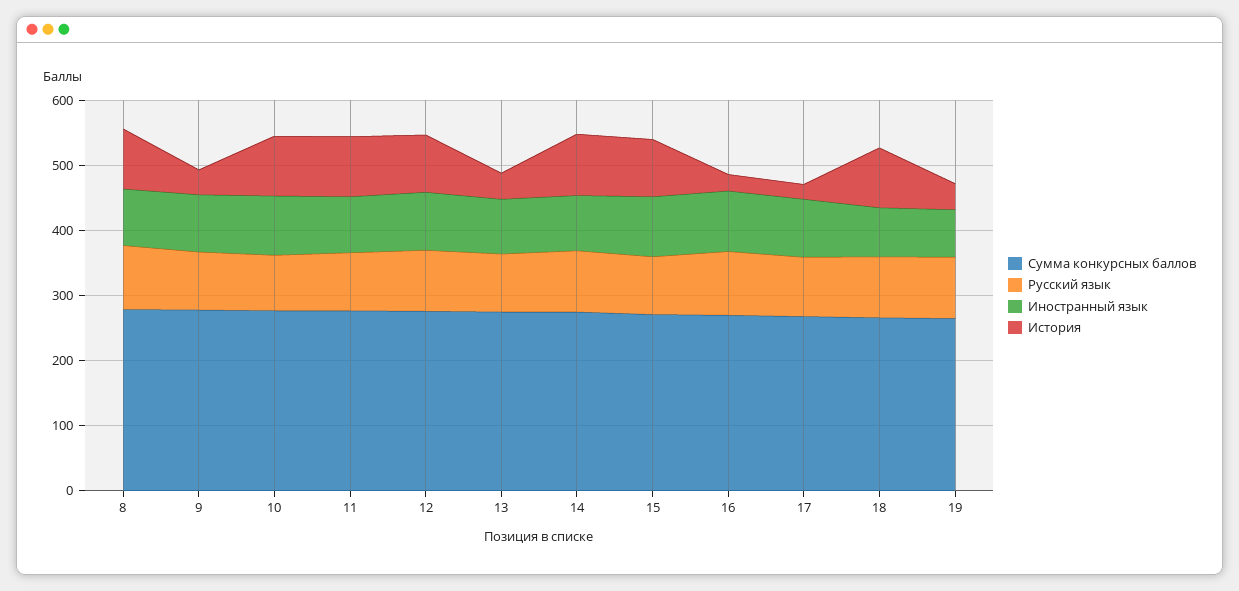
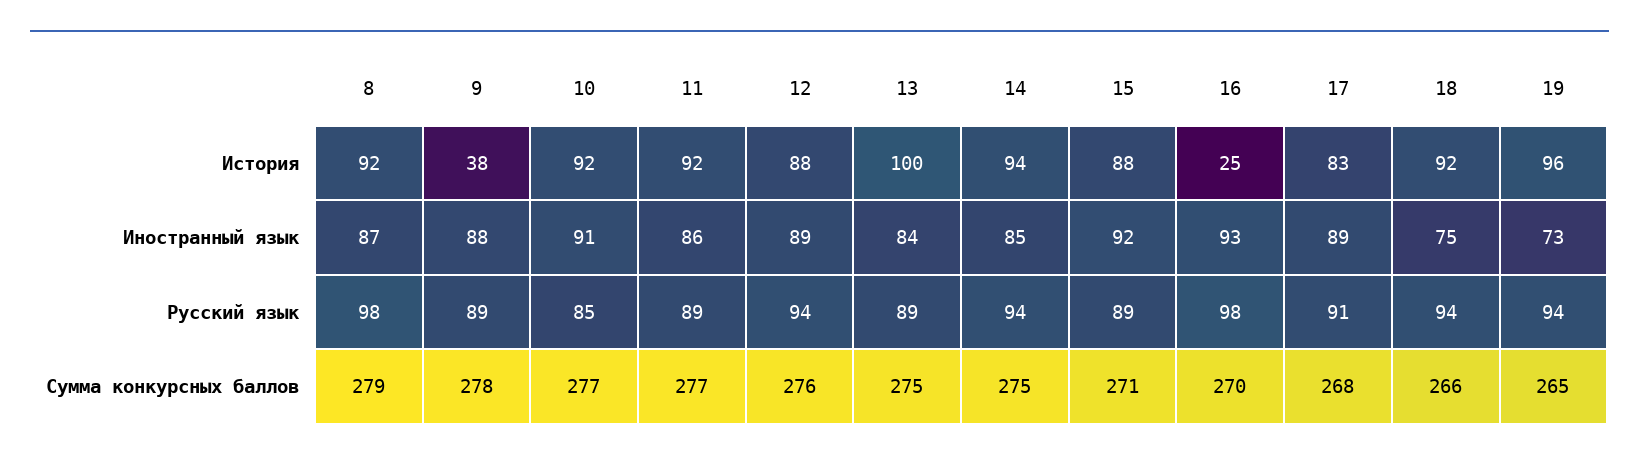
  {
    "Сумма конкурсных баллов": {
      "8": 279,
      "9": 278,
      "10": 277,
      "11": 277,
      "12": 276,
      "13": 275,
      "14": 275,
      "15": 271,
      "16": 270,
      "17": 268,
      "18": 266,
      "19": 265
    },
    "Русский язык": {
      "8": 98,
      "9": 89,
      "10": 85,
      "11": 89,
      "12": 94,
      "13": 89,
      "14": 94,
      "15": 89,
      "16": 98,
      "17": 91,
      "18": 94,
      "19": 94
    },
    "Иностранный язык": {
      "8": 87,
      "9": 88,
      "10": 91,
      "11": 86,
      "12": 89,
      "13": 84,
      "14": 85,
      "15": 92,
      "16": 93,
      "17": 89,
      "18": 75,
      "19": 73
    },
    "История": {
      "8": 92,
      "9": 38,
      "10": 92,
      "11": 92,
      "12": 88,
-     "13": 40,
+     "13": 100,
      "14": 94,
      "15": 88,
      "16": 25,
-     "17": 20,
+     "17": 83,
      "18": 92,
-     "19": 40
+     "19": 96
    }
  }

